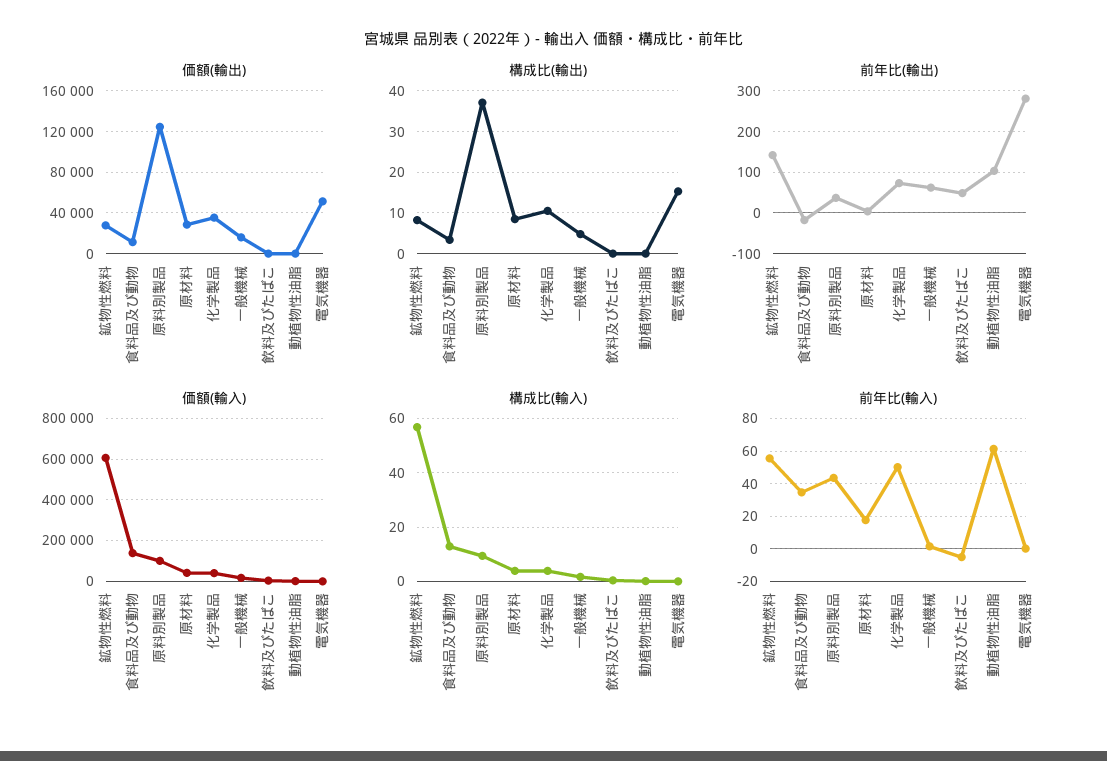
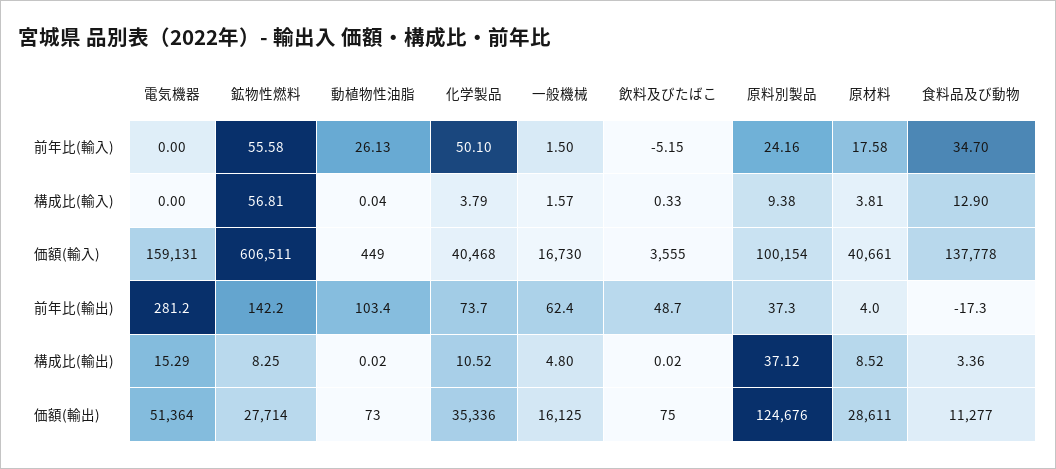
  {
    "価額(輸出)": {
      "鉱物性燃料": 27714,
      "食料品及び動物": 11277,
      "原料別製品": 124676,
      "原材料": 28611,
      "化学製品": 35336,
      "一般機械": 16125,
      "飲料及びたばこ": 75,
      "動植物性油脂": 73,
      "電気機器": 51364
    },
    "構成比(輸出)": {
      "鉱物性燃料": 8.25,
      "食料品及び動物": 3.36,
      "原料別製品": 37.12,
      "原材料": 8.52,
      "化学製品": 10.52,
      "一般機械": 4.8,
      "飲料及びたばこ": 0.02,
      "動植物性油脂": 0.02,
      "電気機器": 15.29
    },
    "前年比(輸出)": {
      "鉱物性燃料": 142.2,
      "食料品及び動物": -17.3,
      "原料別製品": 37.3,
      "原材料": 4,
      "化学製品": 73.7,
      "一般機械": 62.4,
      "飲料及びたばこ": 48.7,
      "動植物性油脂": 103.4,
      "電気機器": 281.2
    },
    "価額(輸入)": {
      "鉱物性燃料": 606511,
      "食料品及び動物": 137778,
      "原料別製品": 100154,
      "原材料": 40661,
      "化学製品": 40468,
      "一般機械": 16730,
      "飲料及びたばこ": 3555,
      "動植物性油脂": 449,
-     "電気機器": 0
+     "電気機器": 159131
    },
    "構成比(輸入)": {
      "鉱物性燃料": 56.81,
      "食料品及び動物": 12.9,
      "原料別製品": 9.38,
      "原材料": 3.81,
      "化学製品": 3.79,
      "一般機械": 1.57,
      "飲料及びたばこ": 0.33,
      "動植物性油脂": 0.04,
      "電気機器": 0
    },
    "前年比(輸入)": {
      "鉱物性燃料": 55.58,
      "食料品及び動物": 34.7,
-     "原料別製品": 45,
+     "原料別製品": 24.16,
      "原材料": 17.58,
      "化学製品": 50.1,
      "一般機械": 1.5,
      "飲料及びたばこ": -5.15,
-     "動植物性油脂": 60,
+     "動植物性油脂": 26.13,
      "電気機器": 0
    }
  }

